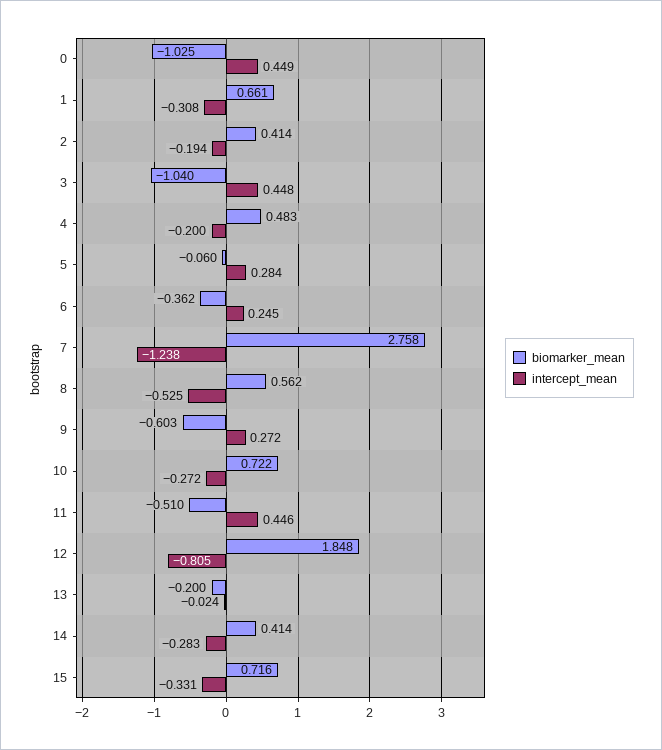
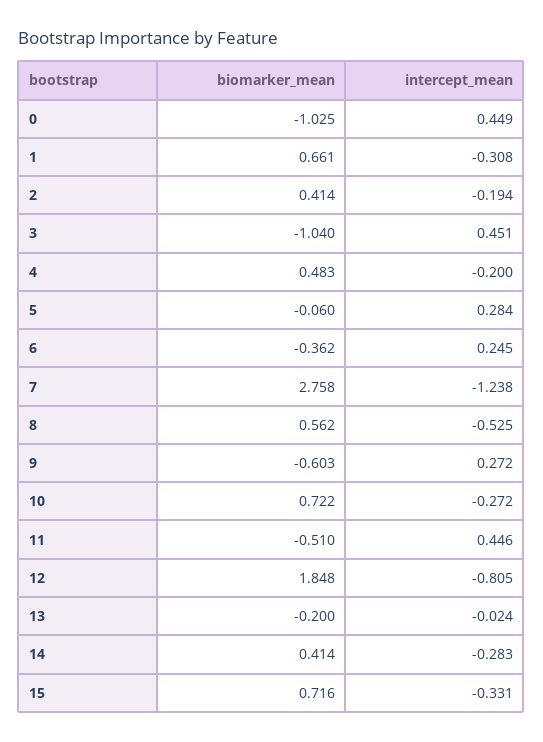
  {
    "biomarker_mean": {
      "0": -1.025,
      "1": 0.661,
      "2": 0.414,
      "3": -1.04,
      "4": 0.483,
      "5": -0.06,
      "6": -0.362,
      "7": 2.758,
      "8": 0.562,
      "9": -0.603,
      "10": 0.722,
      "11": -0.51,
      "12": 1.848,
      "13": -0.2,
      "14": 0.414,
      "15": 0.716
    },
    "intercept_mean": {
      "0": 0.449,
      "1": -0.308,
      "2": -0.194,
-     "3": 0.448,
+     "3": 0.451,
      "4": -0.2,
      "5": 0.284,
      "6": 0.245,
      "7": -1.238,
      "8": -0.525,
      "9": 0.272,
      "10": -0.272,
      "11": 0.446,
      "12": -0.805,
      "13": -0.024,
      "14": -0.283,
      "15": -0.331
    }
  }

